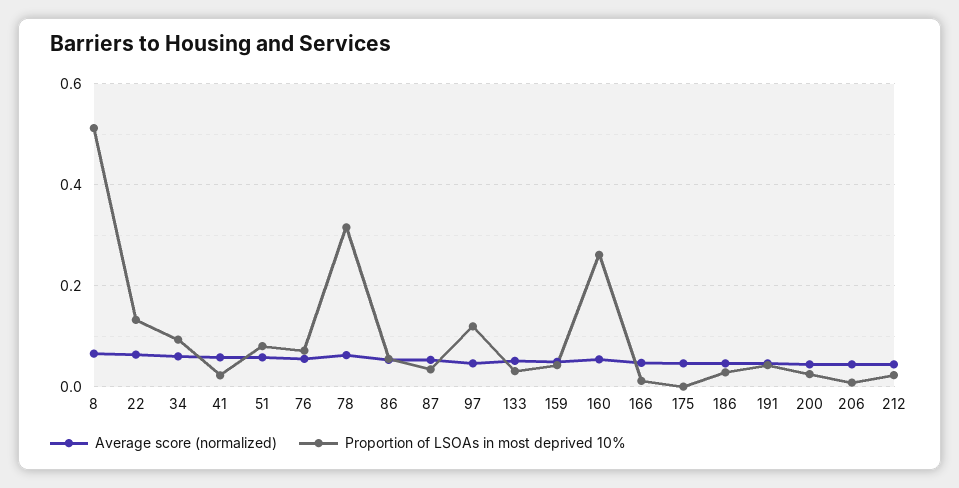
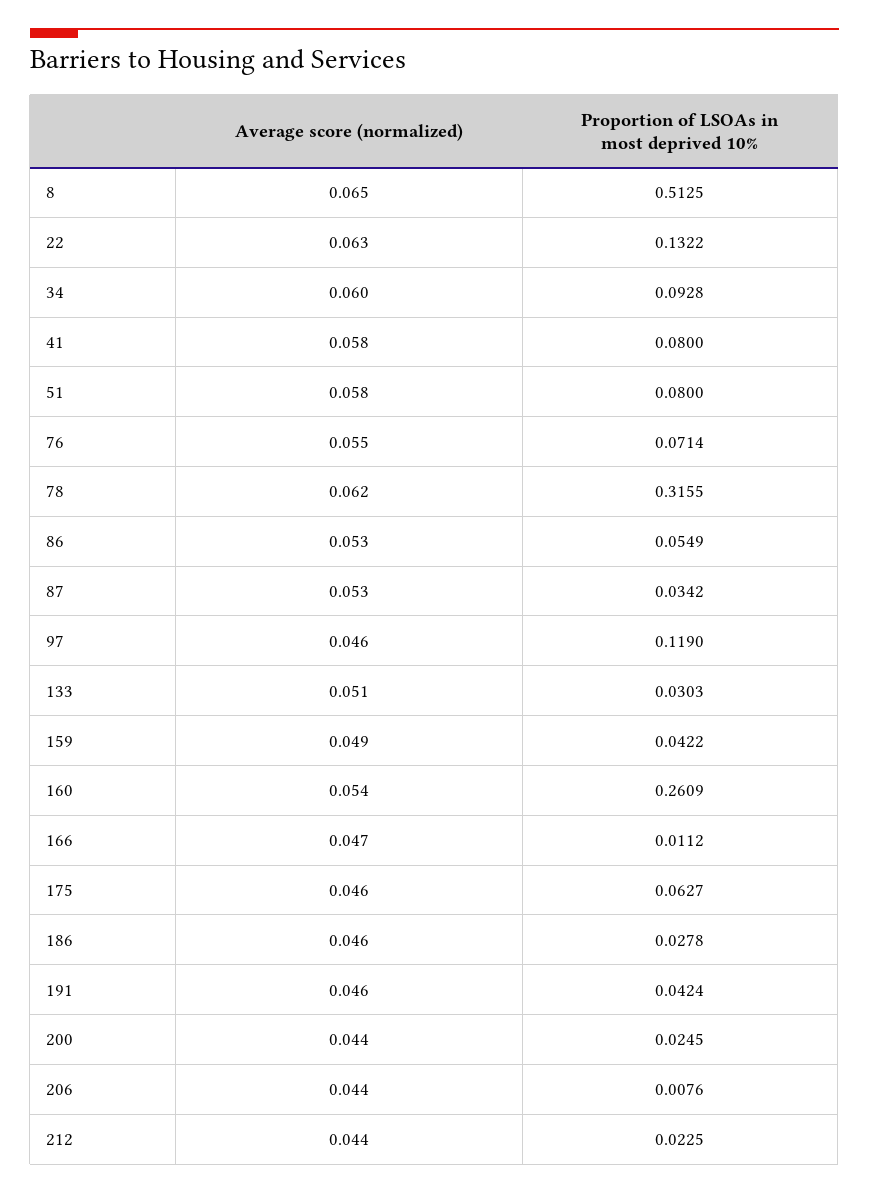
  {
    "Average score (normalized)": {
      "8": 0.065,
      "22": 0.063,
      "34": 0.06,
      "41": 0.058,
      "51": 0.058,
      "76": 0.055,
      "78": 0.062,
      "86": 0.053,
      "87": 0.053,
      "97": 0.046,
      "133": 0.051,
      "159": 0.049,
      "160": 0.054,
      "166": 0.047,
      "175": 0.046,
      "186": 0.046,
      "191": 0.046,
      "200": 0.044,
      "206": 0.044,
      "212": 0.044
    },
    "Proportion of LSOAs in most deprived 10%": {
      "8": 0.5125,
      "22": 0.1322,
      "34": 0.0928,
-     "41": 0.02,
+     "41": 0.08,
      "51": 0.08,
      "76": 0.0714,
      "78": 0.3155,
      "86": 0.0549,
      "87": 0.0342,
      "97": 0.119,
      "133": 0.0303,
      "159": 0.0422,
      "160": 0.2609,
      "166": 0.0112,
-     "175": 0,
+     "175": 0.0627,
      "186": 0.0278,
      "191": 0.0424,
      "200": 0.0245,
      "206": 0.0076,
      "212": 0.0225
    }
  }

